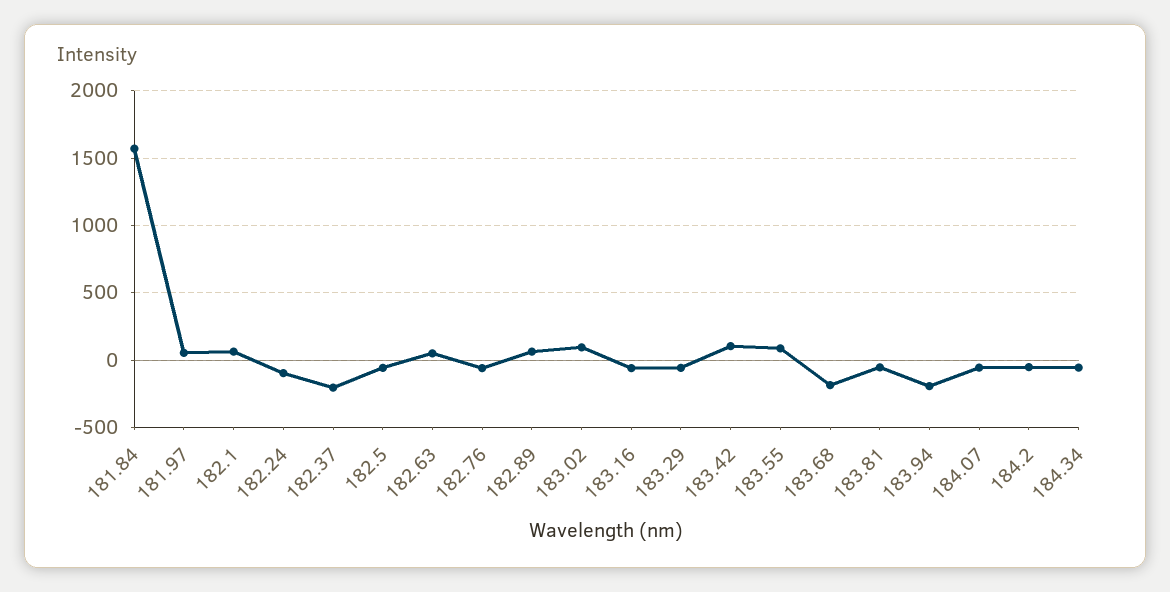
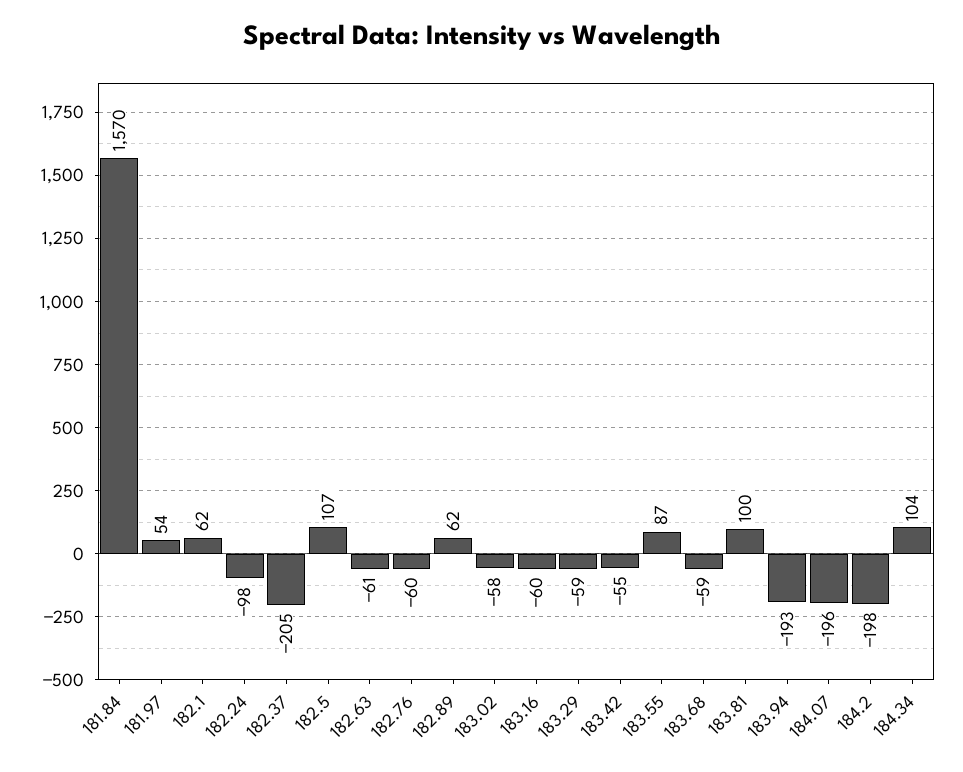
  {
    "181.84": 1570,
    "181.97": 54,
    "182.1": 62,
    "182.24": -98,
    "182.37": -205,
-   "182.5": -50,
+   "182.5": 107,
-   "182.63": 50,
+   "182.63": -61,
    "182.76": -60,
    "182.89": 62,
-   "183.02": 100,
+   "183.02": -58,
    "183.16": -60,
    "183.29": -59,
-   "183.42": 100,
+   "183.42": -55,
    "183.55": 87,
-   "183.68": -200,
+   "183.68": -59,
-   "183.81": -50,
+   "183.81": 100,
    "183.94": -193,
-   "184.07": -50,
+   "184.07": -196,
-   "184.2": -50,
+   "184.2": -198,
-   "184.34": -50
+   "184.34": 104
  }

